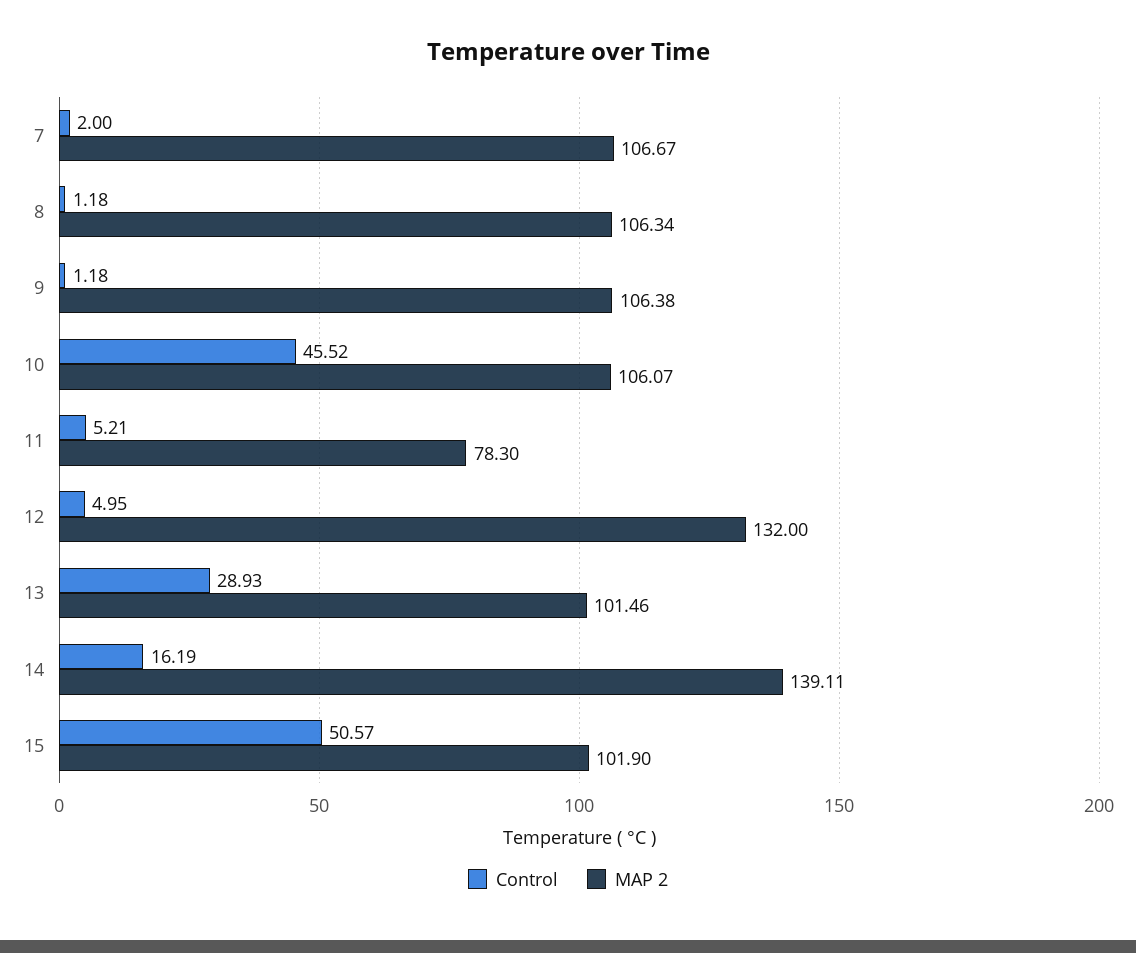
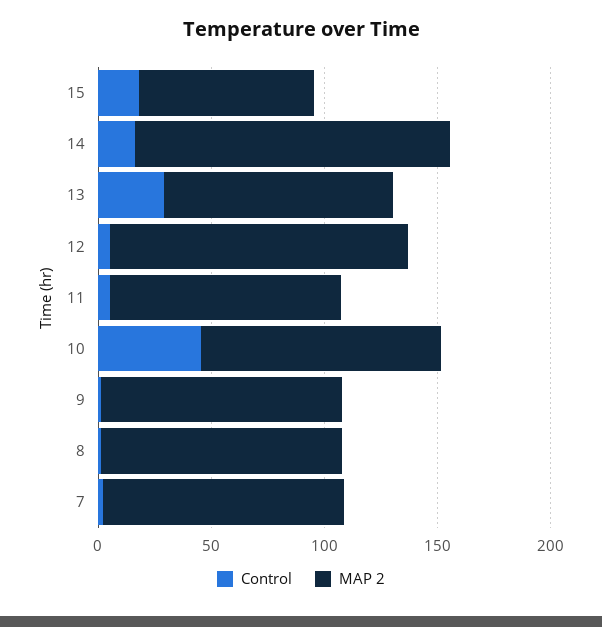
  {
    "Control": {
      "7": 2,
      "8": 1.18,
      "9": 1.18,
      "10": 45.52,
      "11": 5.21,
      "12": 4.95,
      "13": 28.93,
      "14": 16.19,
-     "15": 50.57
+     "15": 20
    },
    "MAP 2": {
      "7": 106.67,
      "8": 106.34,
      "9": 106.38,
      "10": 106.07,
-     "11": 78.3,
+     "11": 100,
      "12": 132,
      "13": 101.46,
      "14": 139.11,
-     "15": 101.9
+     "15": 80
    }
  }

